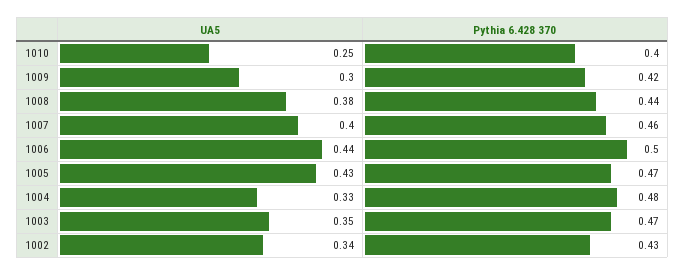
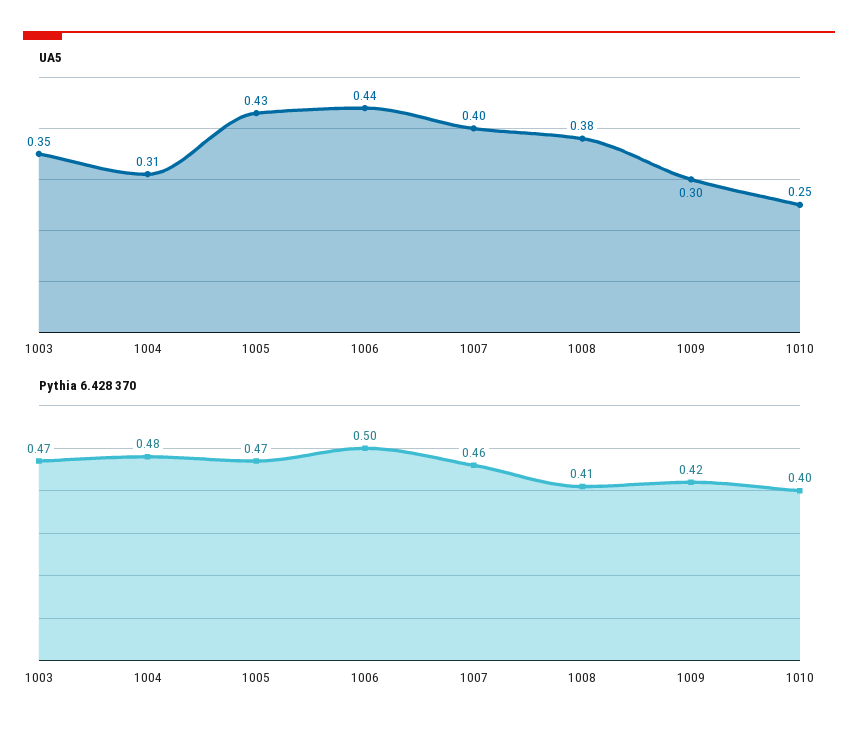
  {
    "UA5": {
      "1010": 0.25,
      "1009": 0.3,
      "1008": 0.38,
      "1007": 0.4,
      "1006": 0.44,
      "1005": 0.43,
-     "1004": 0.33,
+     "1004": 0.31,
-     "1003": 0.35,
+     "1003": 0.35
-     "1002": 0.34
    },
    "Pythia 6.428 370": {
      "1010": 0.4,
      "1009": 0.42,
-     "1008": 0.44,
+     "1008": 0.41,
      "1007": 0.46,
      "1006": 0.5,
      "1005": 0.47,
      "1004": 0.48,
-     "1003": 0.47,
+     "1003": 0.47
-     "1002": 0.43
    }
  }

